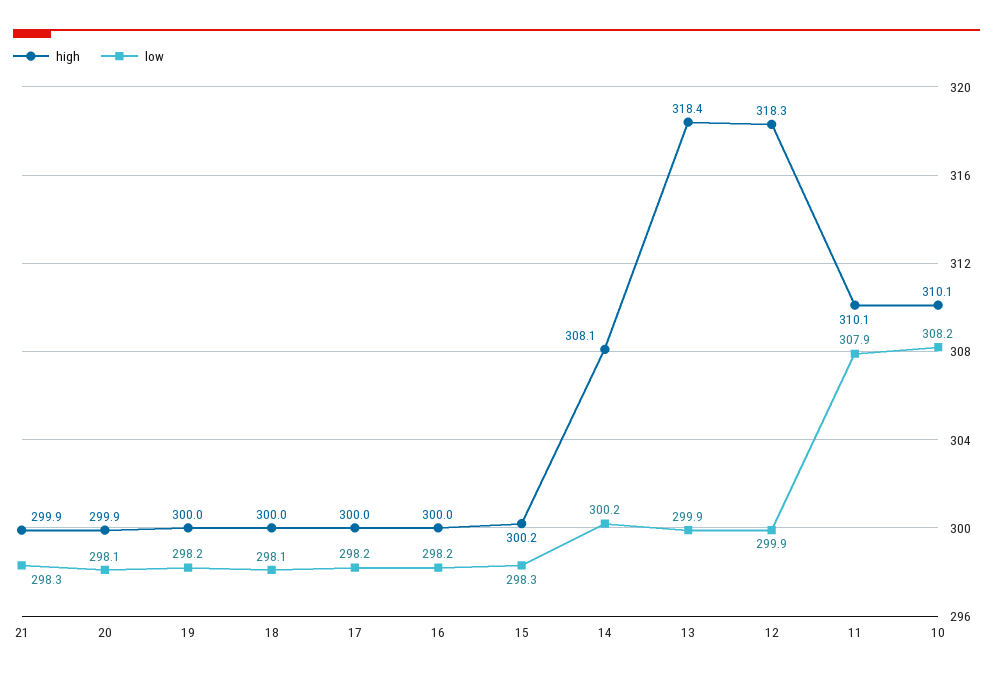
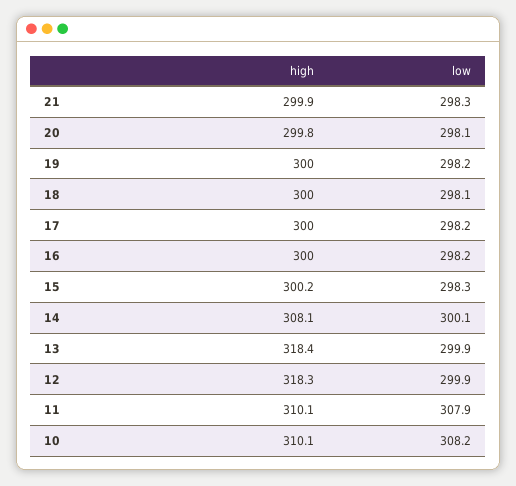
  {
    "high": {
      "21": 299.9,
-     "20": 299.9,
+     "20": 299.8,
      "19": 300,
      "18": 300,
      "17": 300,
      "16": 300,
      "15": 300.2,
      "14": 308.1,
      "13": 318.4,
      "12": 318.3,
      "11": 310.1,
      "10": 310.1
    },
    "low": {
      "21": 298.3,
      "20": 298.1,
      "19": 298.2,
      "18": 298.1,
      "17": 298.2,
      "16": 298.2,
      "15": 298.3,
-     "14": 300.2,
+     "14": 300.1,
      "13": 299.9,
      "12": 299.9,
      "11": 307.9,
      "10": 308.2
    }
  }

